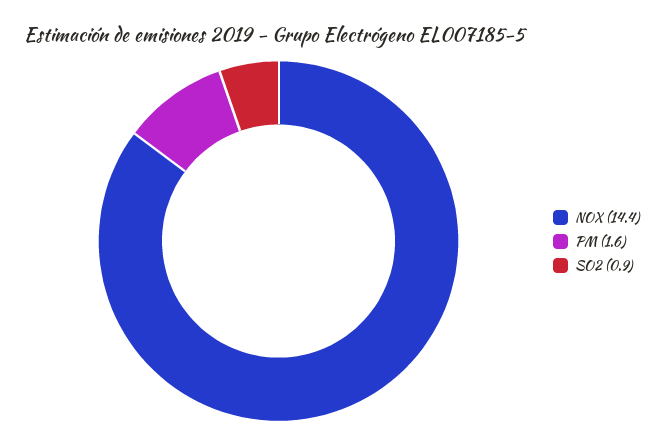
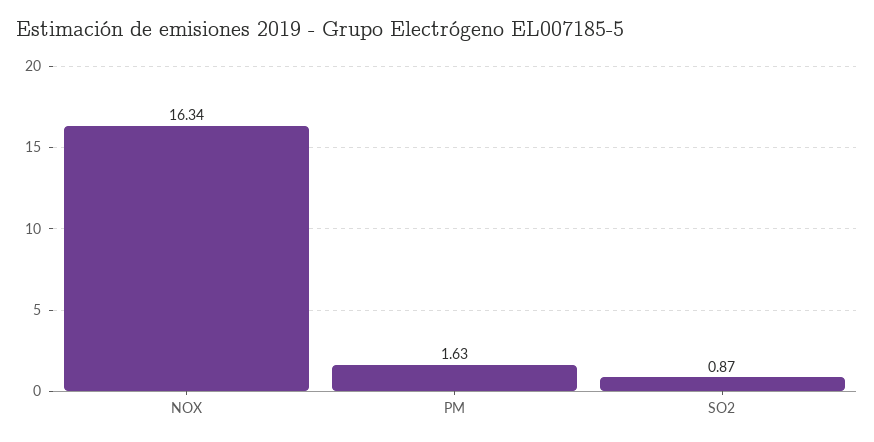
  {
-   "NOX": 14.4,
+   "NOX": 16.34,
    "PM": 1.63,
    "SO2": 0.87
  }

